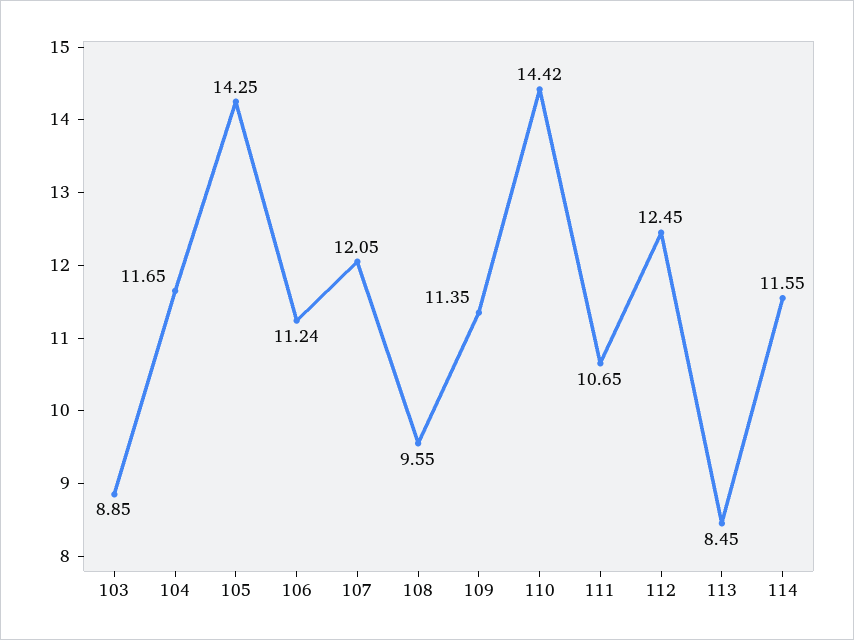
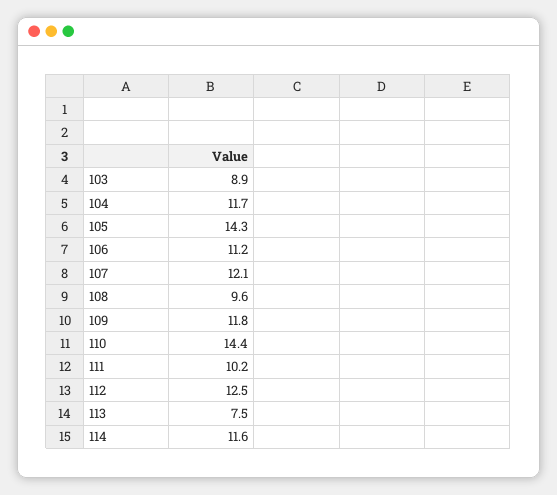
  {
    "103": 8.85,
    "104": 11.65,
    "105": 14.25,
    "106": 11.24,
    "107": 12.05,
    "108": 9.55,
-   "109": 11.35,
+   "109": 11.8,
    "110": 14.42,
-   "111": 10.65,
+   "111": 10.2,
    "112": 12.45,
-   "113": 8.45,
+   "113": 7.5,
    "114": 11.55
  }

